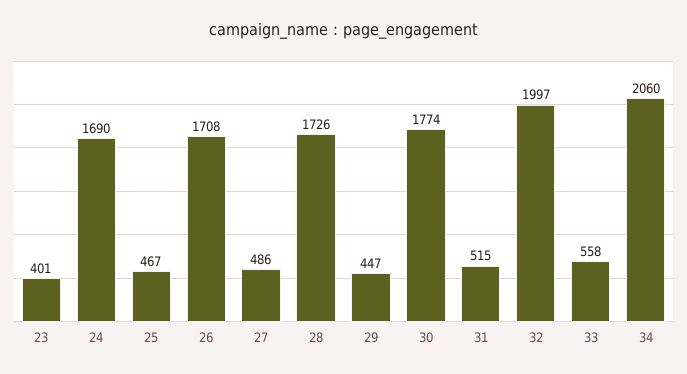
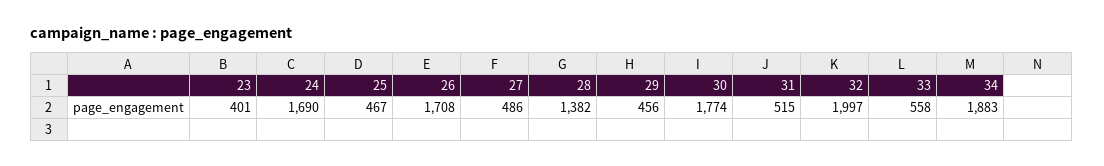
  {
    "23": 401,
    "24": 1690,
    "25": 467,
    "26": 1708,
    "27": 486,
-   "28": 1726,
+   "28": 1382,
-   "29": 447,
+   "29": 456,
    "30": 1774,
    "31": 515,
    "32": 1997,
    "33": 558,
-   "34": 2060
+   "34": 1883
  }

